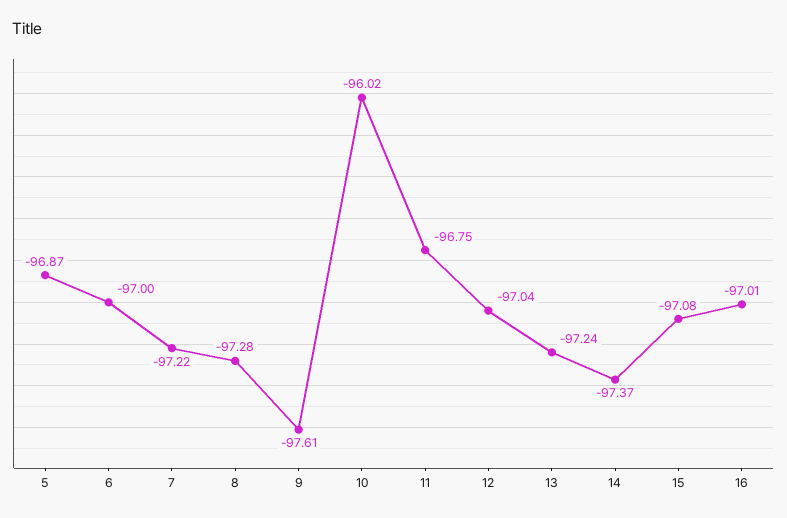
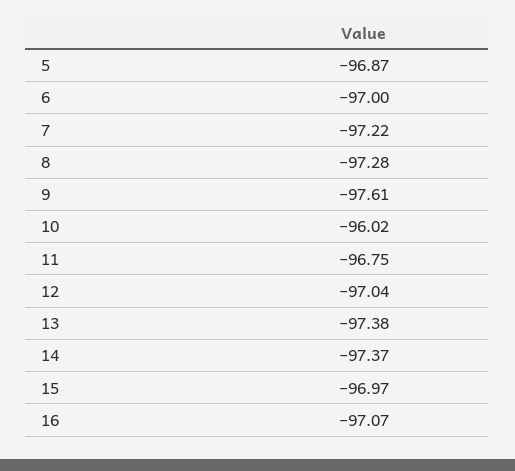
  {
    "5": -96.87,
    "6": -97,
    "7": -97.22,
    "8": -97.28,
    "9": -97.61,
    "10": -96.02,
    "11": -96.75,
    "12": -97.04,
-   "13": -97.24,
+   "13": -97.38,
    "14": -97.37,
-   "15": -97.08,
+   "15": -96.97,
-   "16": -97.01
+   "16": -97.07
  }

